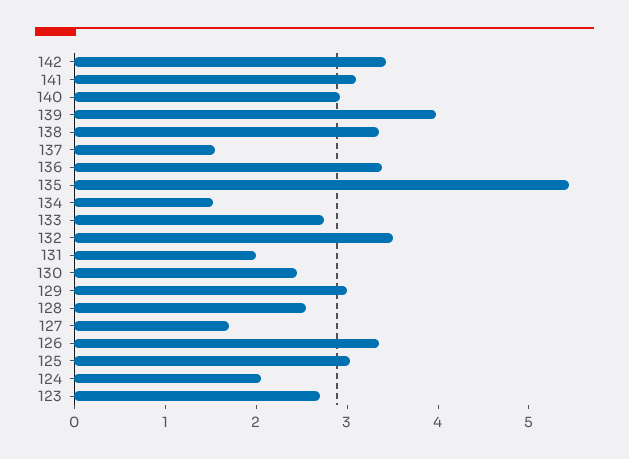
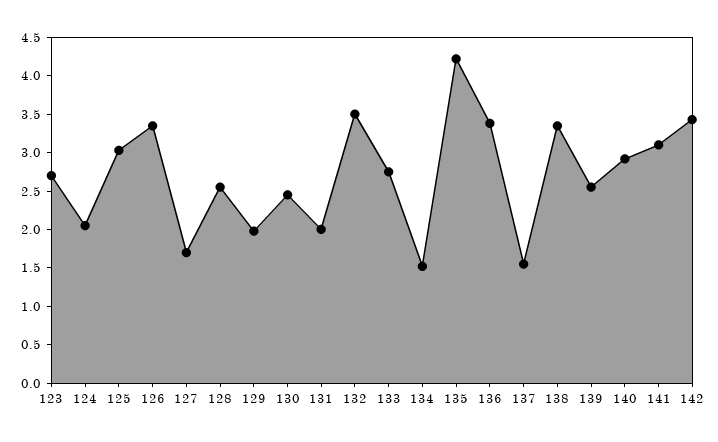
  {
    "142": 3.4,
    "141": 3.2,
    "140": 3,
-   "139": 4,
+   "139": 2.5,
    "138": 3.4,
    "137": 1.6,
    "136": 3.4,
-   "135": 5.4,
+   "135": 4.25,
    "134": 1.6,
    "133": 2.8,
    "132": 3.6,
    "131": 2,
    "130": 2.4,
-   "129": 3,
+   "129": 2,
    "128": 2.6,
    "127": 1.8,
    "126": 3.4,
    "125": 3,
    "124": 2,
    "123": 2.8
  }

